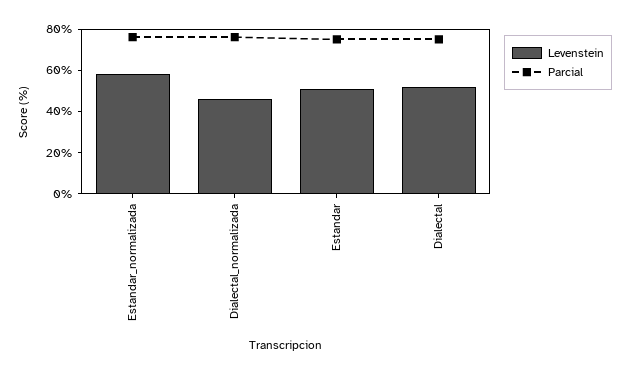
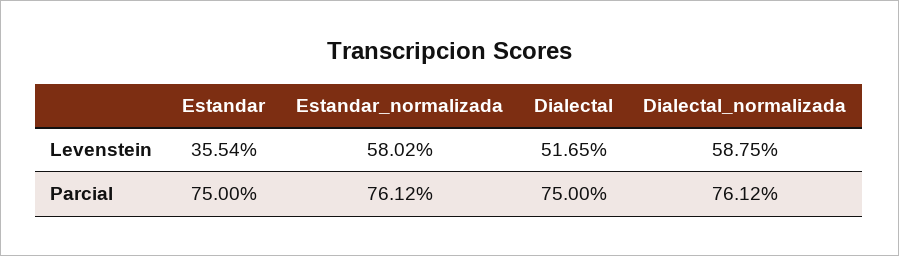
  {
    "Levenstein": {
      "Estandar_normalizada": 58.02,
-     "Dialectal_normalizada": 45,
+     "Dialectal_normalizada": 58.75,
-     "Estandar": 50,
+     "Estandar": 35.54,
      "Dialectal": 51.65
    },
    "Parcial": {
      "Estandar_normalizada": 76.12,
      "Dialectal_normalizada": 76.12,
      "Estandar": 75,
      "Dialectal": 75
    }
  }

